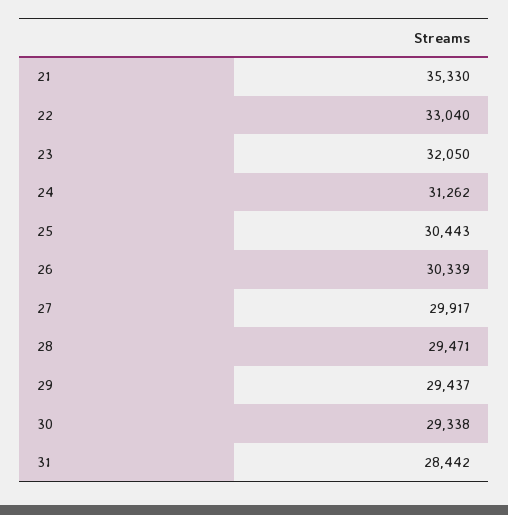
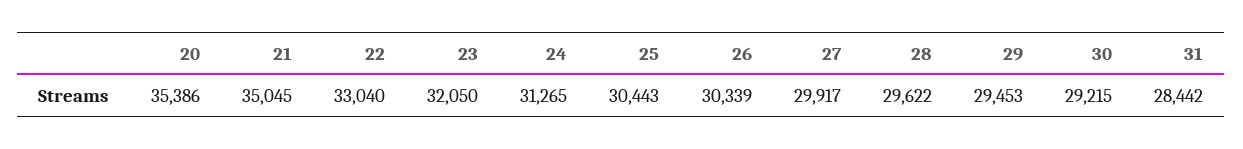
  {
-   "21": 35330,
+   "21": 35045,
    "22": 33040,
    "23": 32050,
-   "24": 31262,
+   "24": 31265,
    "25": 30443,
    "26": 30339,
    "27": 29917,
-   "28": 29471,
+   "28": 29622,
-   "29": 29437,
+   "29": 29453,
-   "30": 29338,
+   "30": 29215,
-   "31": 28442
+   "31": 28442,
+   "20": 35386
  }

